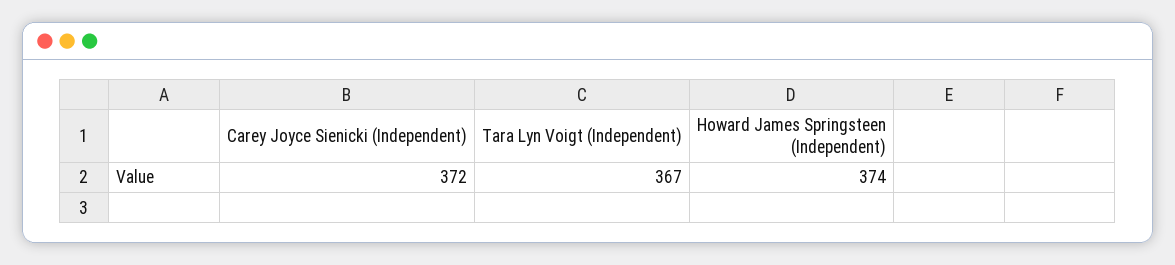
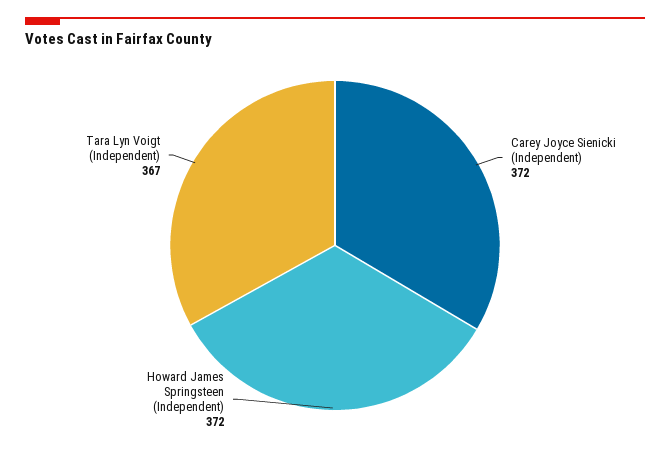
  {
    "Carey Joyce Sienicki (Independent)": 372,
    "Tara Lyn Voigt (Independent)": 367,
-   "Howard James Springsteen (Independent)": 374
+   "Howard James Springsteen (Independent)": 372
  }

